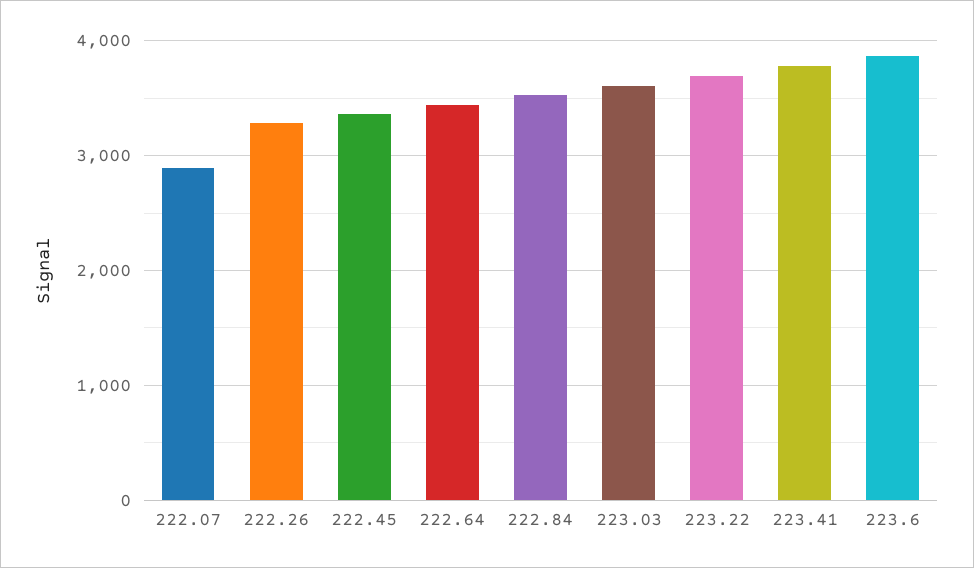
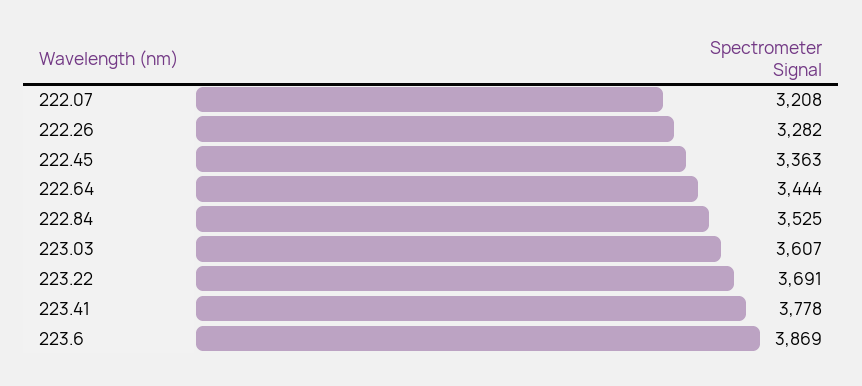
  {
-   "222.07": 2900,
+   "222.07": 3208,
    "222.26": 3282,
    "222.45": 3363,
    "222.64": 3444,
    "222.84": 3525,
    "223.03": 3607,
    "223.22": 3691,
    "223.41": 3778,
    "223.6": 3869
  }

